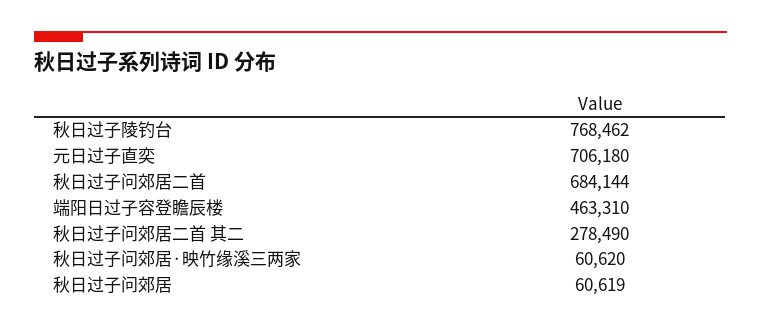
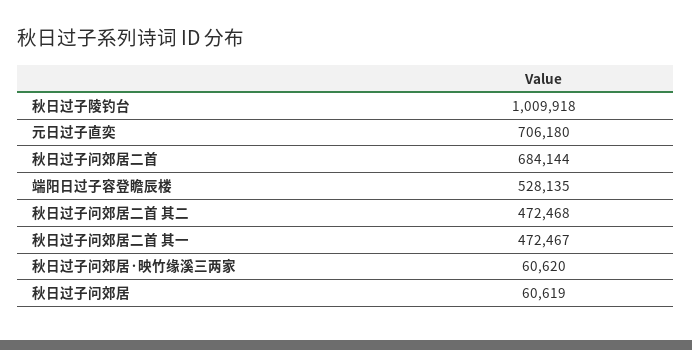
  {
-   "秋日过子陵钓台": 768462,
+   "秋日过子陵钓台": 1009918,
    "元日过子直奕": 706180,
    "秋日过子问郊居二首": 684144,
-   "端阳日过子容登瞻辰楼": 463310,
+   "端阳日过子容登瞻辰楼": 528135,
-   "秋日过子问郊居二首 其二": 278490,
+   "秋日过子问郊居二首 其二": 472468,
    "秋日过子问郊居·映竹缘溪三两家": 60620,
-   "秋日过子问郊居": 60619
+   "秋日过子问郊居": 60619,
+   "秋日过子问郊居二首 其一": 472467
  }

